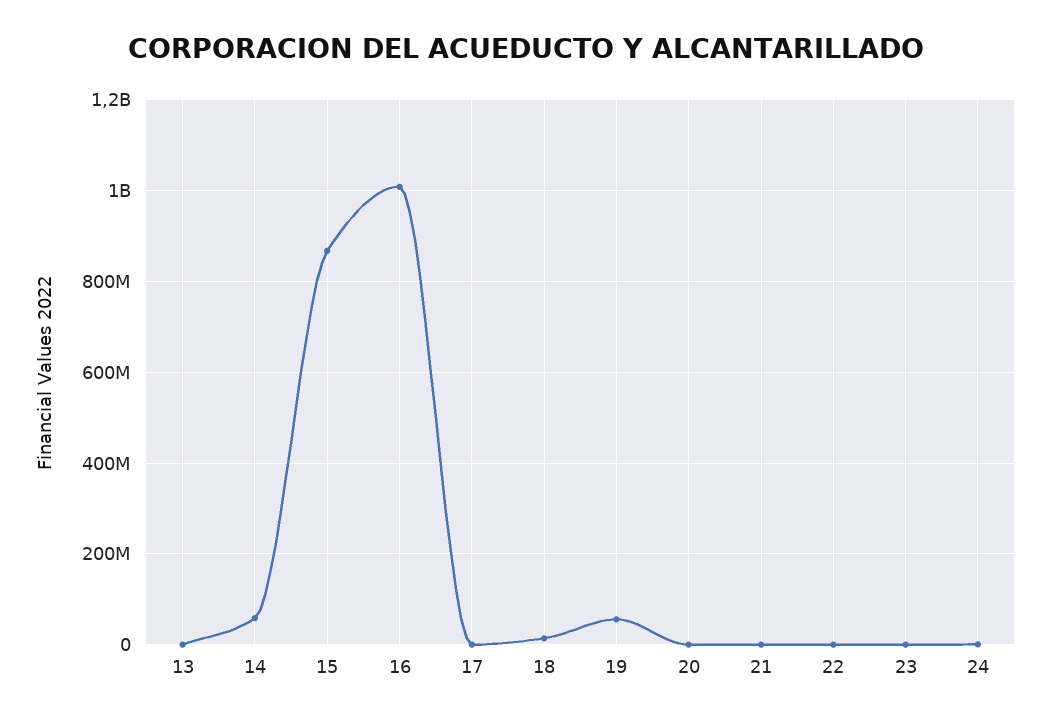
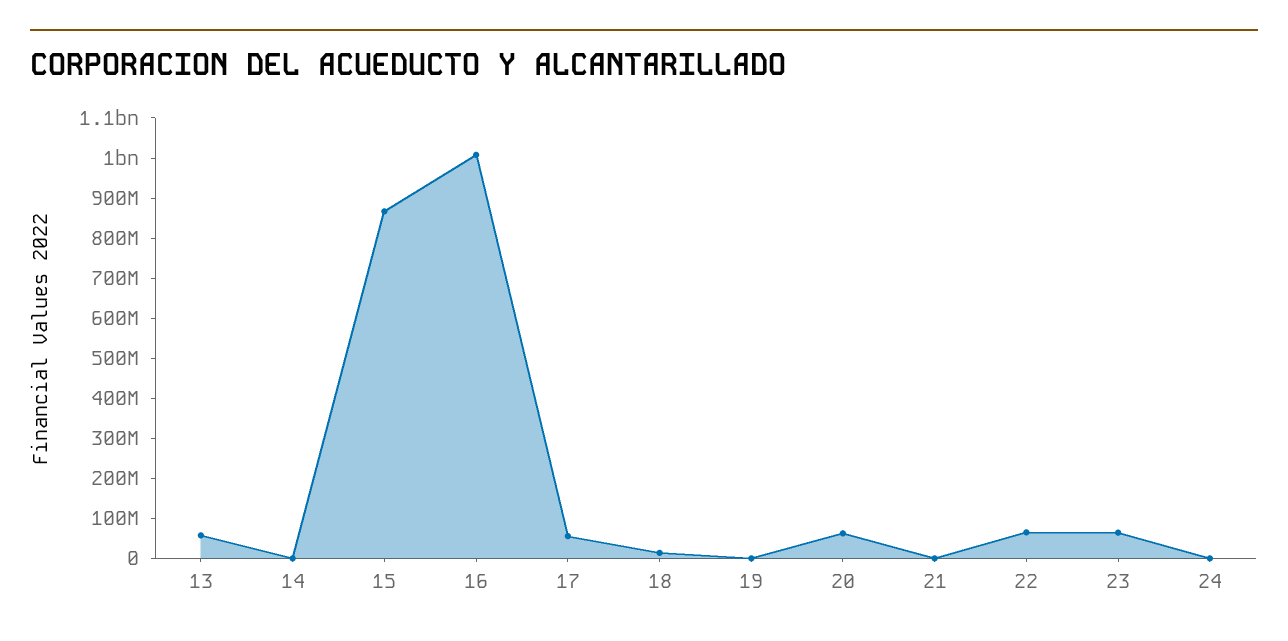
  {
-   "13": 0,
+   "13": 60000000,
-   "14": 60000000,
+   "14": 0,
    "15": 860000000,
    "16": 1000000000,
-   "17": 0,
+   "17": 60000000,
    "18": 20000000,
-   "19": 60000000,
+   "19": 0,
-   "20": 0,
+   "20": 60000000,
    "21": 0,
-   "22": 0,
+   "22": 60000000,
-   "23": 0,
+   "23": 60000000,
    "24": 0
  }

